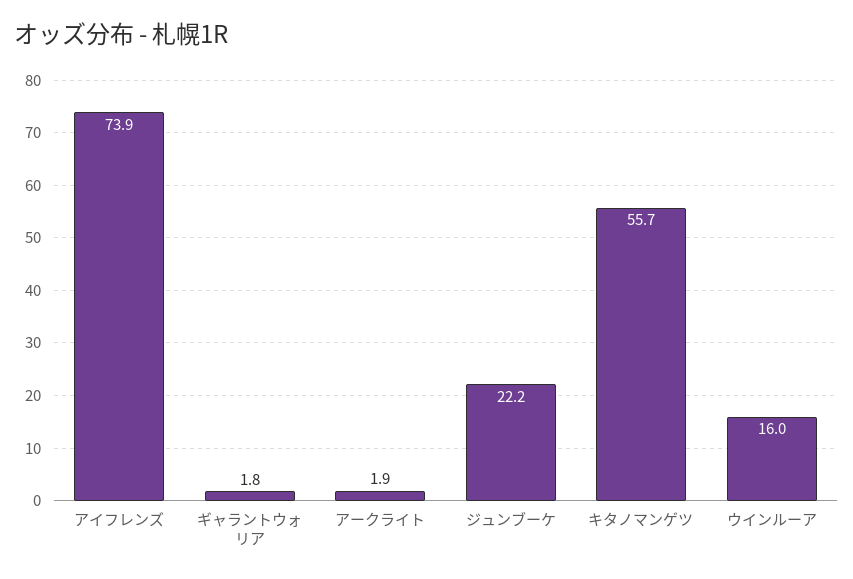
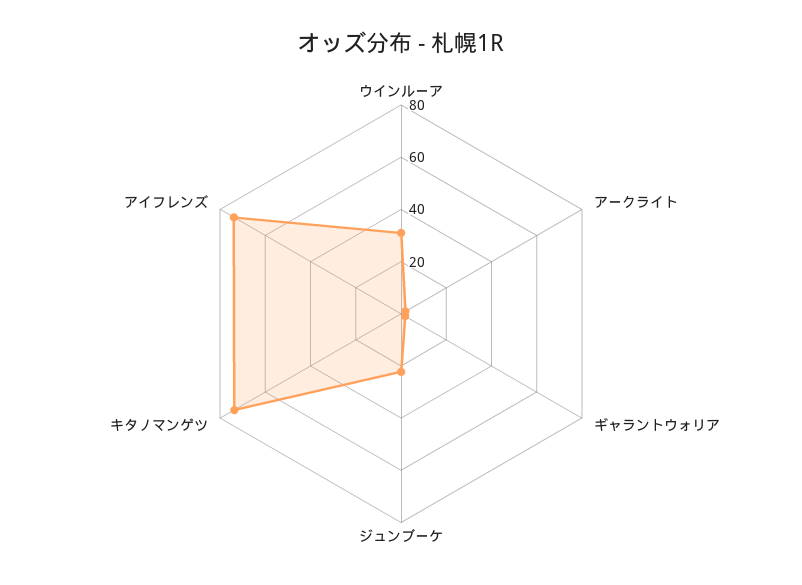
  {
    "アイフレンズ": 73.9,
    "ギャラントウォリア": 1.8,
    "アークライト": 1.9,
    "ジュンブーケ": 22.2,
-   "キタノマンゲツ": 55.7,
+   "キタノマンゲツ": 75,
-   "ウインルーア": 16
+   "ウインルーア": 30
  }

